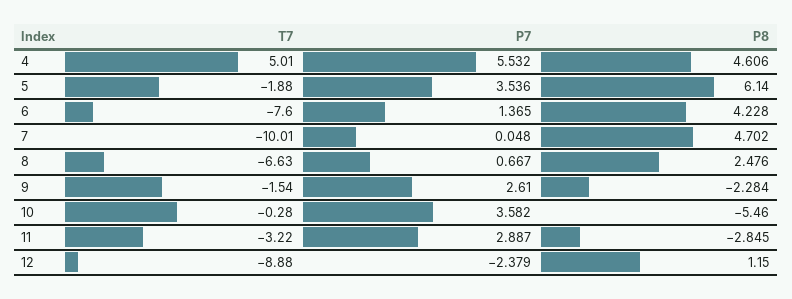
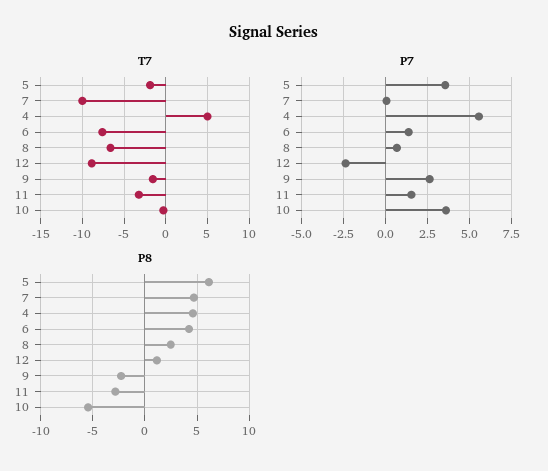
  {
    "T7": {
      "4": 5.01,
      "5": -1.88,
      "6": -7.6,
      "7": -10.01,
      "8": -6.63,
      "9": -1.54,
      "10": -0.28,
      "11": -3.22,
      "12": -8.88
    },
    "P7": {
      "4": 5.532,
      "5": 3.536,
      "6": 1.365,
      "7": 0.048,
      "8": 0.667,
      "9": 2.61,
      "10": 3.582,
-     "11": 2.887,
+     "11": 1.5,
      "12": -2.379
    },
    "P8": {
      "4": 4.606,
      "5": 6.14,
      "6": 4.228,
      "7": 4.702,
      "8": 2.476,
      "9": -2.284,
      "10": -5.46,
      "11": -2.845,
      "12": 1.15
    }
  }

